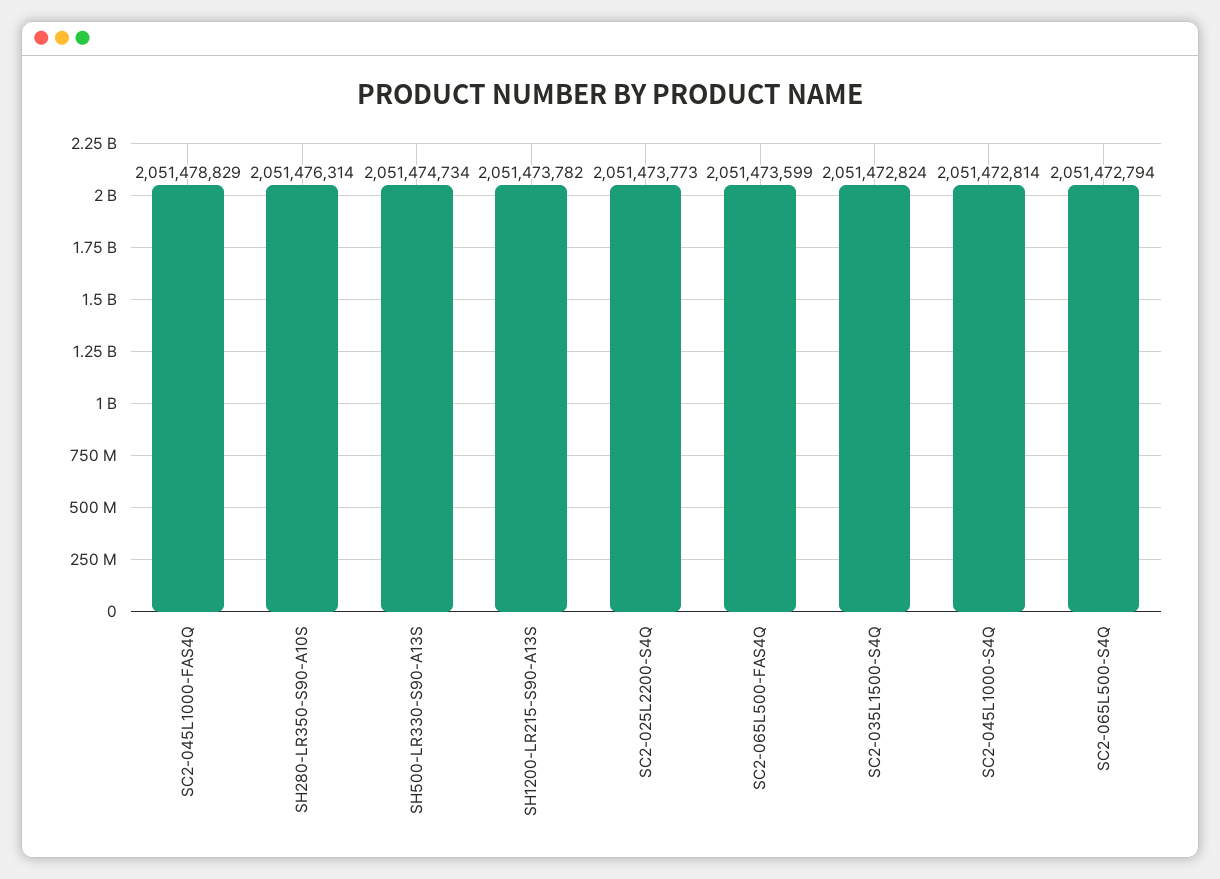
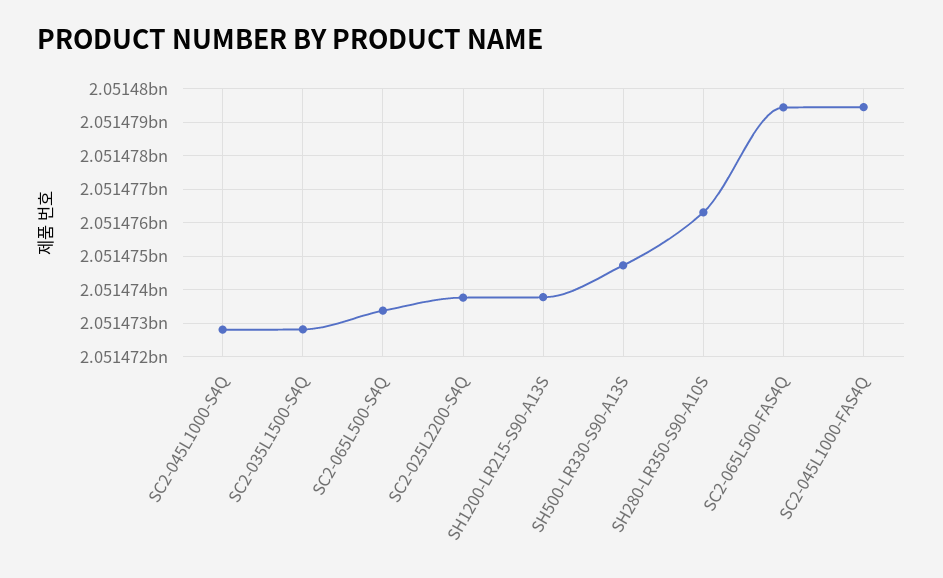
  {
-   "SC2-045L1000-FAS4Q": 2051478829,
+   "SC2-045L1000-FAS4Q": 2051479400,
    "SH280-LR350-S90-A10S": 2051476314,
    "SH500-LR330-S90-A13S": 2051474734,
    "SH1200-LR215-S90-A13S": 2051473782,
    "SC2-025L2200-S4Q": 2051473773,
-   "SC2-065L500-FAS4Q": 2051473599,
+   "SC2-065L500-FAS4Q": 2051479400,
    "SC2-035L1500-S4Q": 2051472824,
    "SC2-045L1000-S4Q": 2051472814,
-   "SC2-065L500-S4Q": 2051472794
+   "SC2-065L500-S4Q": 2051473400
  }

